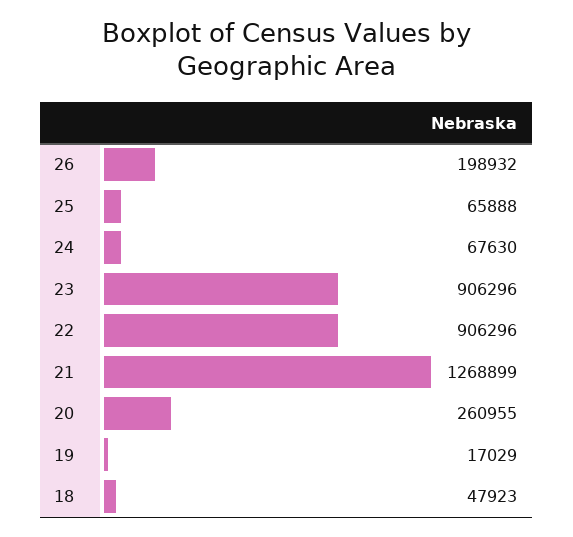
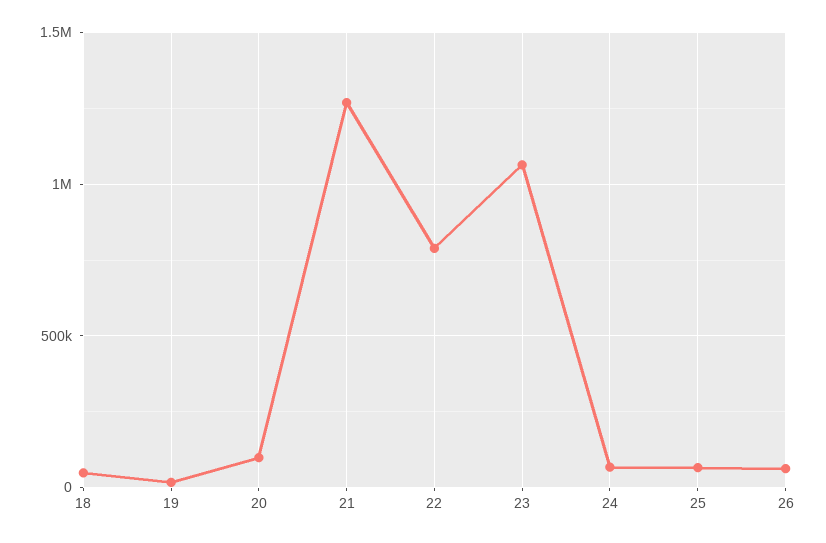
  {
-   "26": 198932,
+   "26": 50000,
    "25": 65888,
    "24": 67630,
-   "23": 906296,
+   "23": 1050000,
-   "22": 906296,
+   "22": 800000,
    "21": 1268899,
-   "20": 260955,
+   "20": 100000,
    "19": 17029,
    "18": 47923
  }

